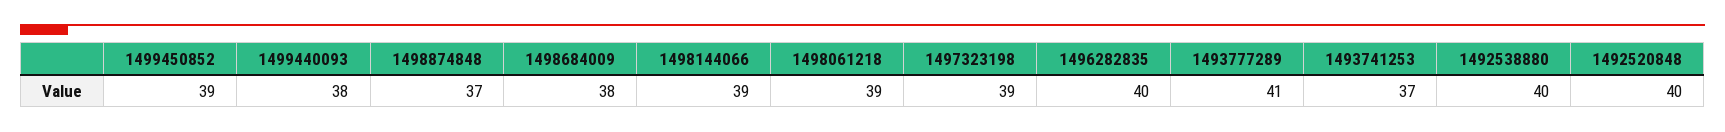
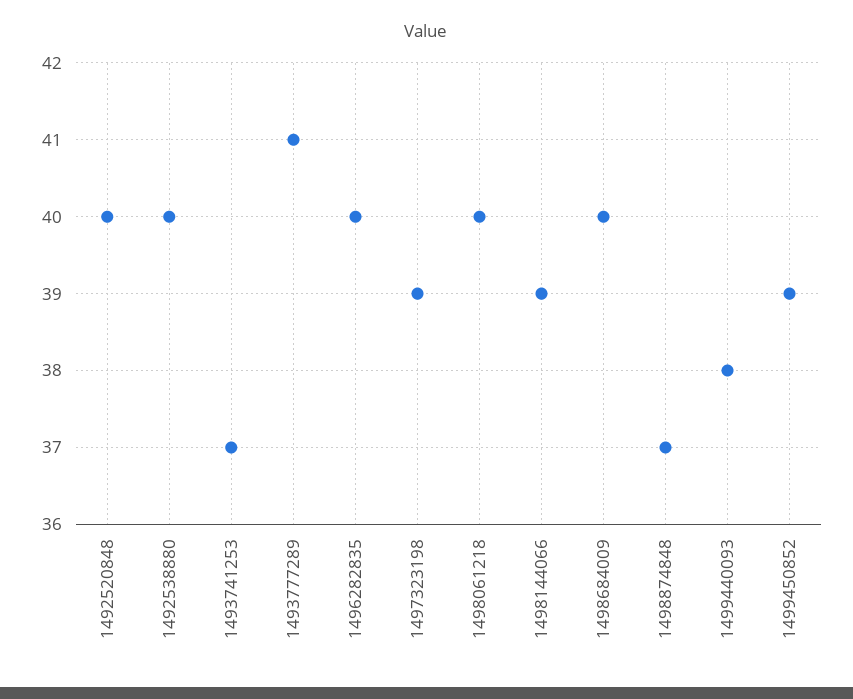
  {
    "1499450852": 39,
    "1499440093": 38,
    "1498874848": 37,
-   "1498684009": 38,
+   "1498684009": 40,
    "1498144066": 39,
-   "1498061218": 39,
+   "1498061218": 40,
    "1497323198": 39,
    "1496282835": 40,
    "1493777289": 41,
    "1493741253": 37,
    "1492538880": 40,
    "1492520848": 40
  }

